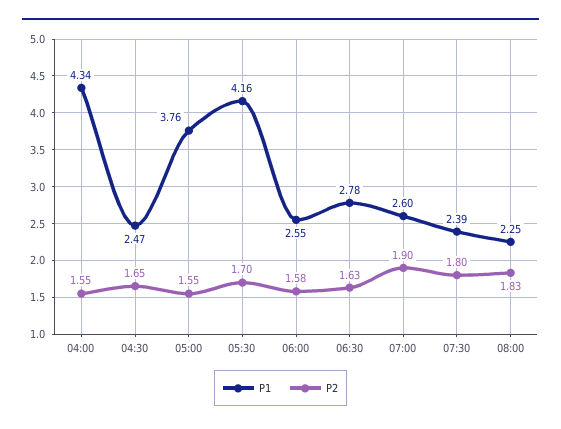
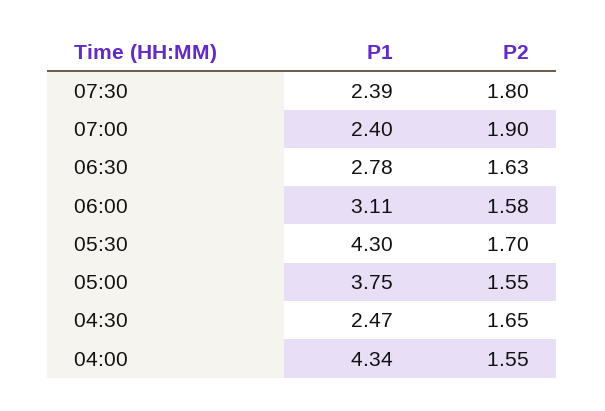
  {
    "P1": {
      "04:00": 4.34,
      "04:30": 2.47,
-     "05:00": 3.76,
+     "05:00": 3.75,
-     "05:30": 4.16,
+     "05:30": 4.3,
-     "06:00": 2.55,
+     "06:00": 3.11,
      "06:30": 2.78,
-     "07:00": 2.6,
+     "07:00": 2.4,
-     "07:30": 2.39,
+     "07:30": 2.39
-     "08:00": 2.25
    },
    "P2": {
      "04:00": 1.55,
      "04:30": 1.65,
      "05:00": 1.55,
      "05:30": 1.7,
      "06:00": 1.58,
      "06:30": 1.63,
      "07:00": 1.9,
-     "07:30": 1.8,
+     "07:30": 1.8
-     "08:00": 1.83
    }
  }

